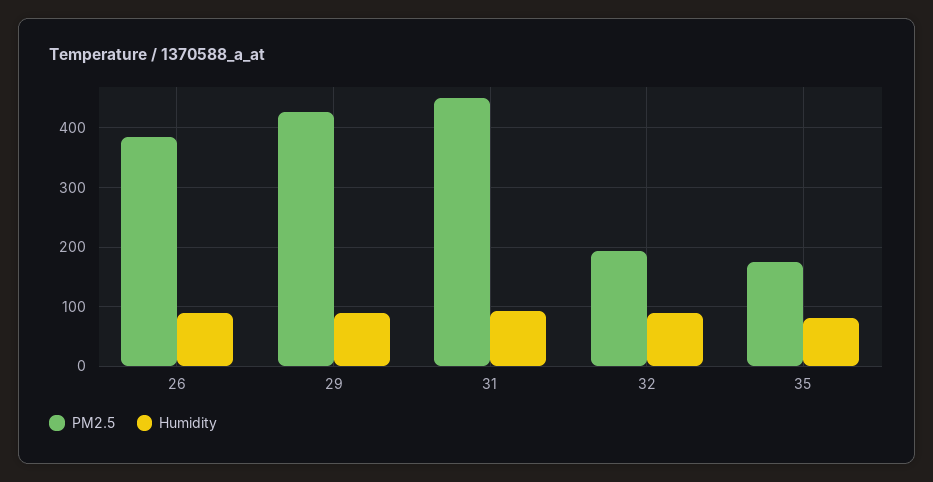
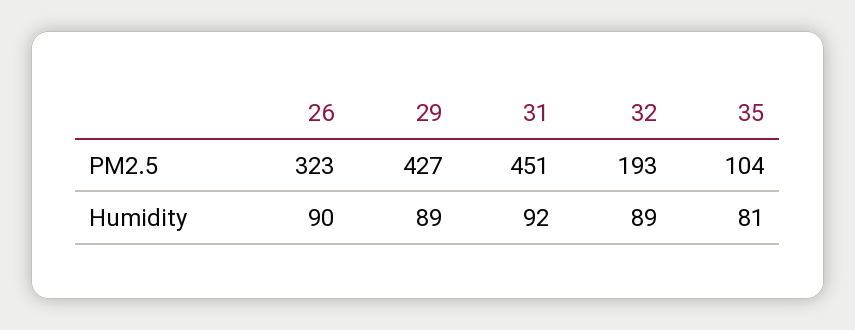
  {
    "PM2.5": {
-     "26": 380,
+     "26": 323,
      "29": 427,
      "31": 451,
      "32": 193,
-     "35": 180
+     "35": 104
    },
    "Humidity": {
      "26": 90,
      "29": 89,
      "31": 92,
      "32": 89,
      "35": 81
    }
  }

